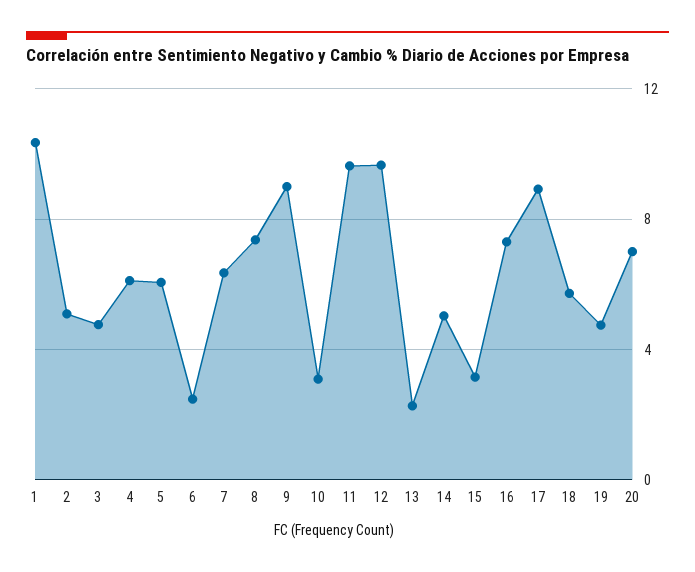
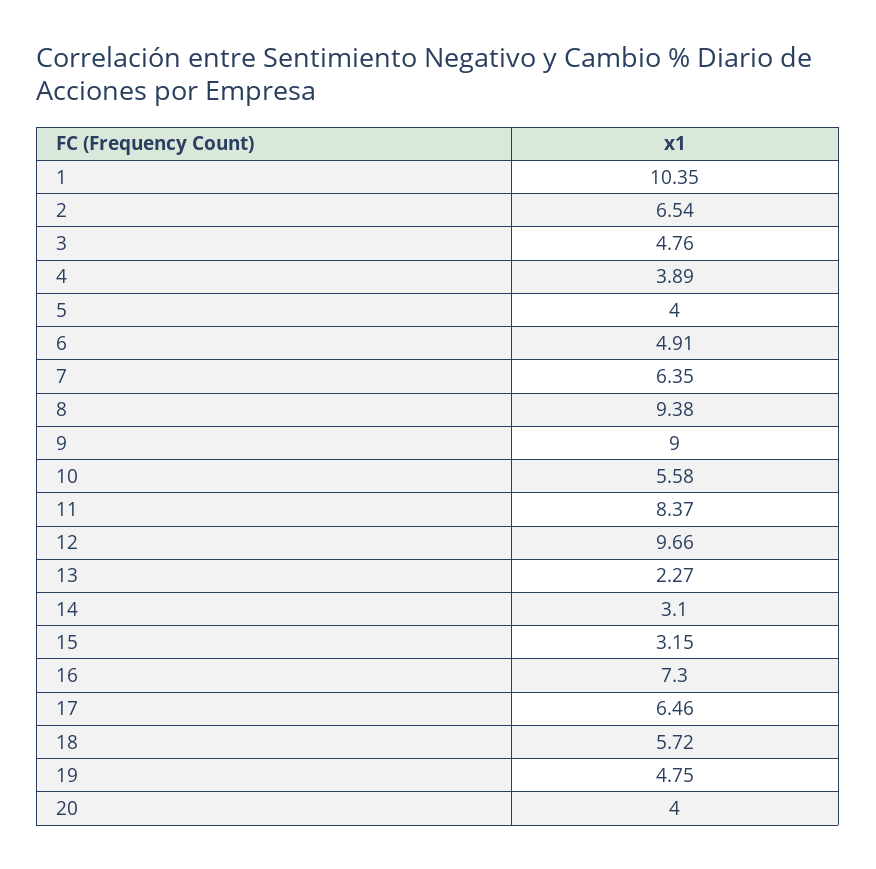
  {
    "1": 10.35,
-   "2": 5,
+   "2": 6.54,
    "3": 4.76,
-   "4": 6,
+   "4": 3.89,
-   "5": 6,
+   "5": 4,
-   "6": 2.5,
+   "6": 4.91,
    "7": 6.35,
-   "8": 7.5,
+   "8": 9.38,
    "9": 9,
-   "10": 3,
+   "10": 5.58,
-   "11": 9.5,
+   "11": 8.37,
    "12": 9.66,
    "13": 2.27,
-   "14": 5,
+   "14": 3.1,
    "15": 3.15,
    "16": 7.3,
-   "17": 9,
+   "17": 6.46,
    "18": 5.72,
    "19": 4.75,
-   "20": 7
+   "20": 4
  }

